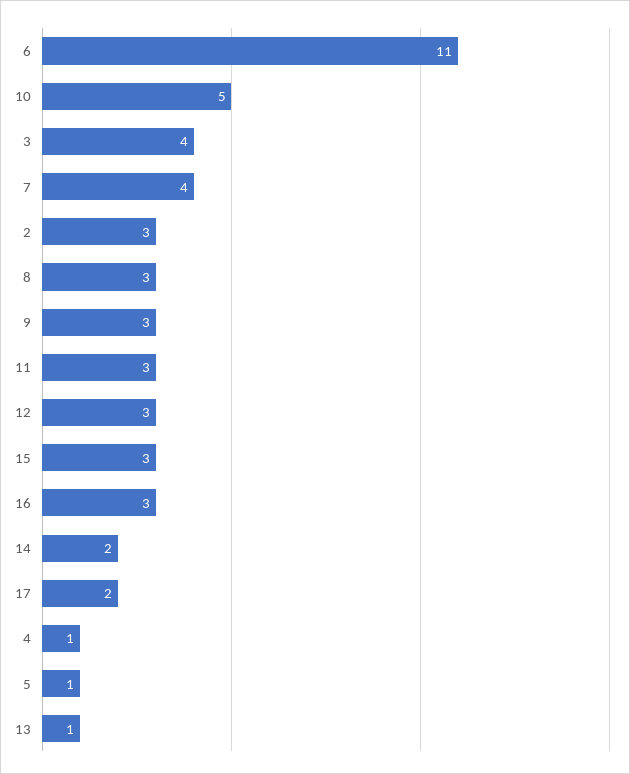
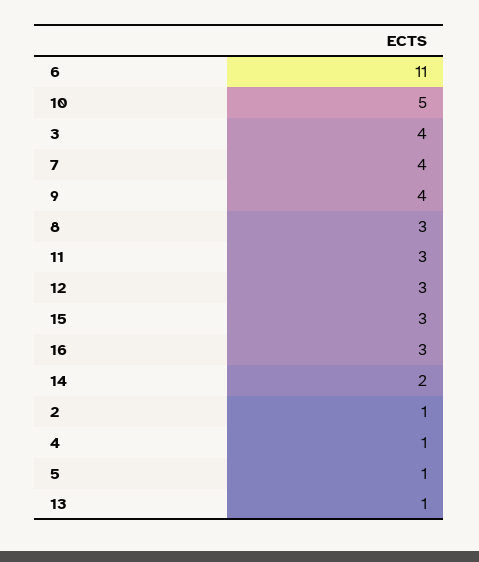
  {
    "6": 11,
    "10": 5,
    "3": 4,
    "7": 4,
-   "2": 3,
+   "2": 1,
    "8": 3,
-   "9": 3,
+   "9": 4,
    "11": 3,
    "12": 3,
    "15": 3,
    "16": 3,
    "14": 2,
-   "17": 2,
    "4": 1,
    "5": 1,
    "13": 1
  }

